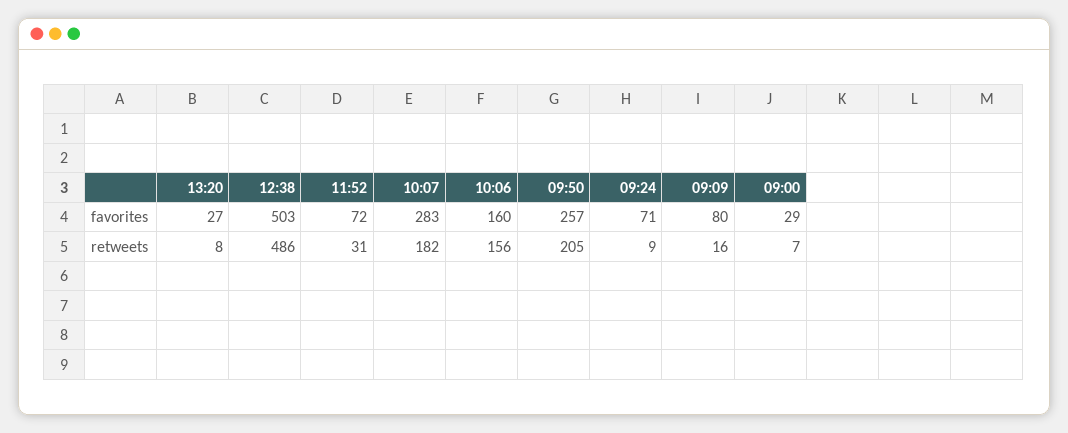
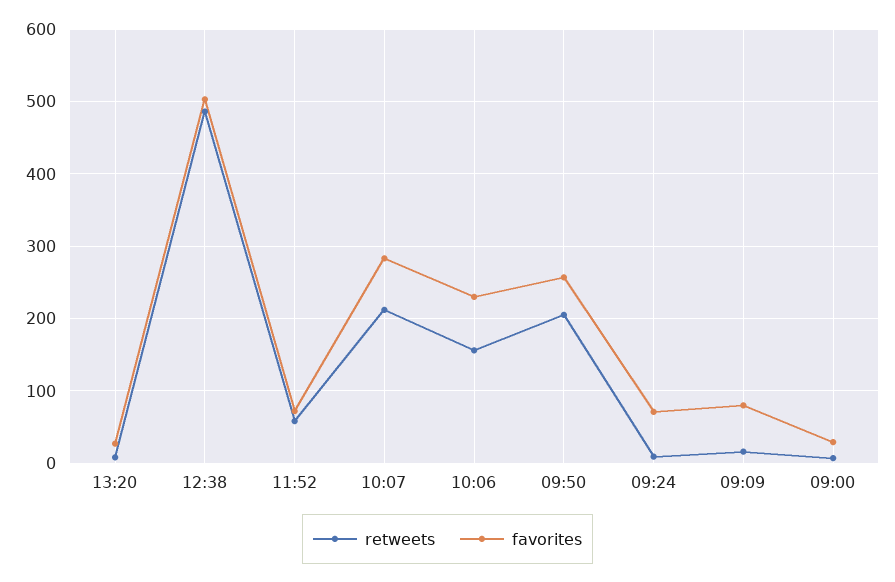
  {
    "favorites": {
      "13:20": 27,
      "12:38": 503,
      "11:52": 72,
      "10:07": 283,
-     "10:06": 160,
+     "10:06": 230,
      "09:50": 257,
      "09:24": 71,
      "09:09": 80,
      "09:00": 29
    },
    "retweets": {
      "13:20": 8,
      "12:38": 486,
-     "11:52": 31,
+     "11:52": 60,
-     "10:07": 182,
+     "10:07": 210,
      "10:06": 156,
      "09:50": 205,
      "09:24": 9,
      "09:09": 16,
      "09:00": 7
    }
  }

